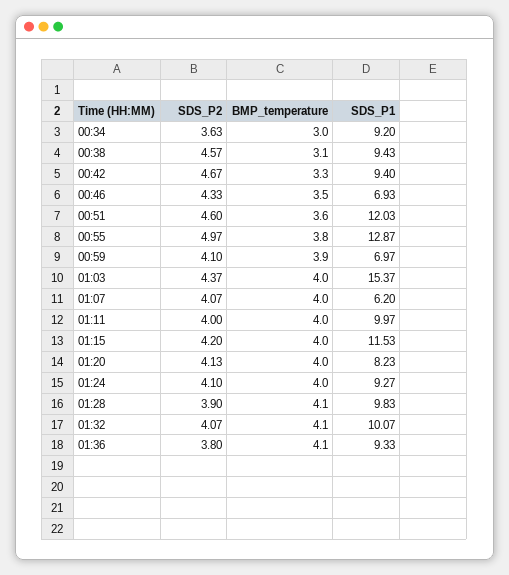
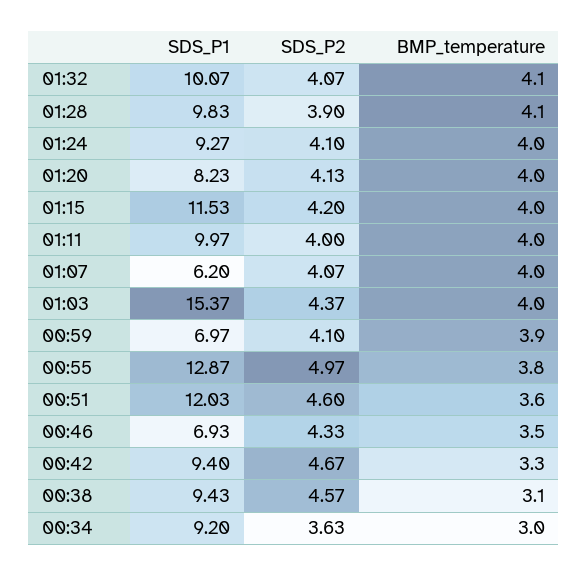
  {
    "SDS_P2": {
      "00:34": 3.63,
      "00:38": 4.57,
      "00:42": 4.67,
      "00:46": 4.33,
      "00:51": 4.6,
      "00:55": 4.97,
      "00:59": 4.1,
      "01:03": 4.37,
      "01:07": 4.07,
      "01:11": 4,
      "01:15": 4.2,
      "01:20": 4.13,
      "01:24": 4.1,
      "01:28": 3.9,
-     "01:32": 4.07,
+     "01:32": 4.07
-     "01:36": 3.8
    },
    "BMP_temperature": {
      "00:34": 3,
      "00:38": 3.1,
      "00:42": 3.3,
      "00:46": 3.5,
      "00:51": 3.6,
      "00:55": 3.8,
      "00:59": 3.9,
      "01:03": 4,
      "01:07": 4,
      "01:11": 4,
      "01:15": 4,
      "01:20": 4,
      "01:24": 4,
      "01:28": 4.1,
-     "01:32": 4.1,
+     "01:32": 4.1
-     "01:36": 4.1
    },
    "SDS_P1": {
      "00:34": 9.2,
      "00:38": 9.43,
      "00:42": 9.4,
      "00:46": 6.93,
      "00:51": 12.03,
      "00:55": 12.87,
      "00:59": 6.97,
      "01:03": 15.37,
      "01:07": 6.2,
      "01:11": 9.97,
      "01:15": 11.53,
      "01:20": 8.23,
      "01:24": 9.27,
      "01:28": 9.83,
-     "01:32": 10.07,
+     "01:32": 10.07
-     "01:36": 9.33
    }
  }

